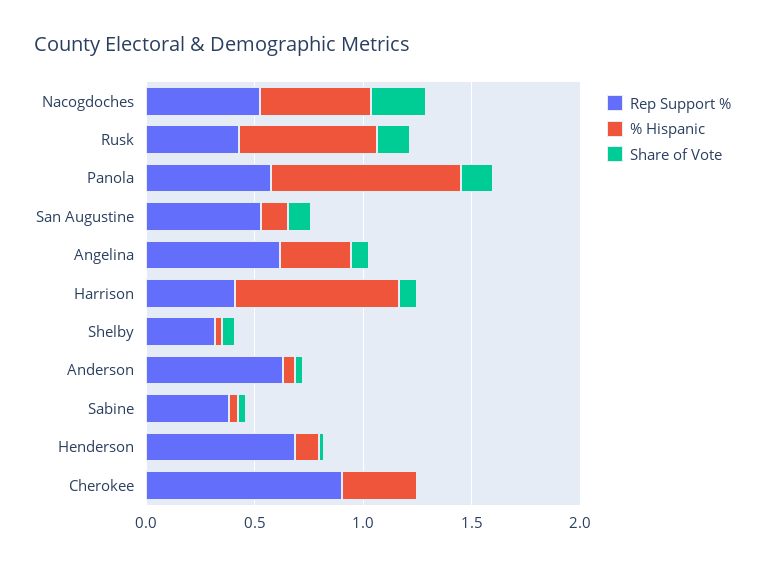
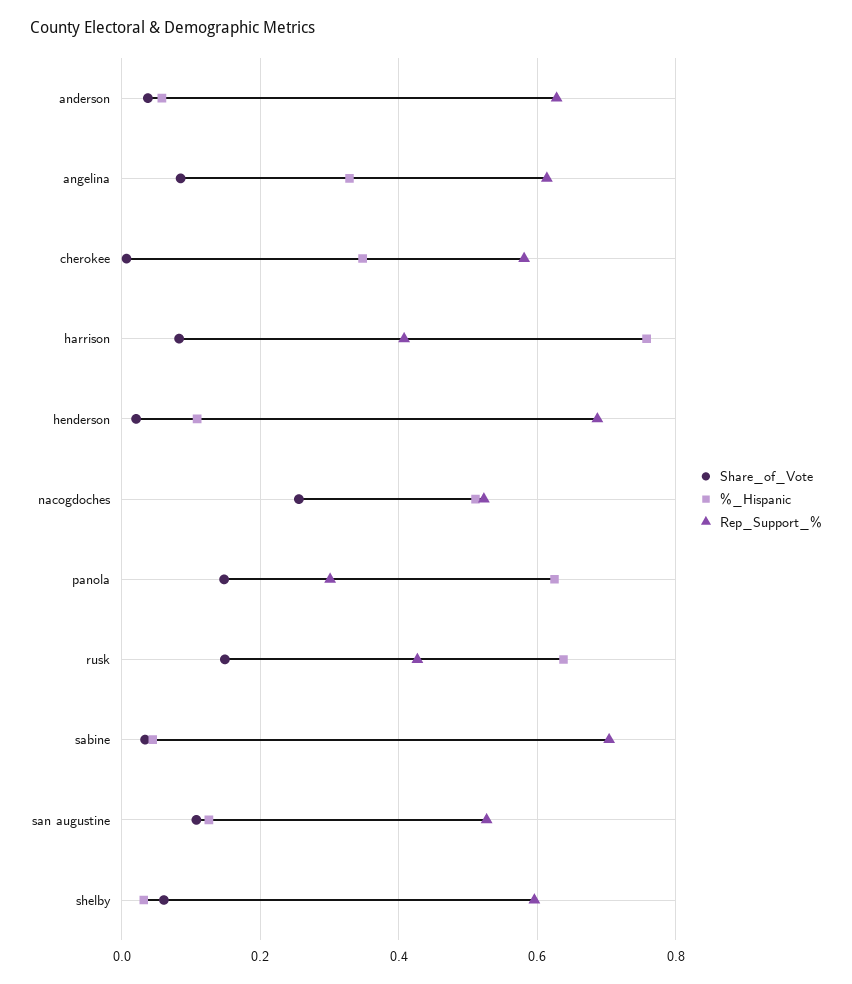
  {
    "Rep Support %": {
      "Nacogdoches": 0.52,
      "Rusk": 0.42,
-     "Panola": 0.6,
+     "Panola": 0.3,
      "San Augustine": 0.52,
      "Angelina": 0.62,
      "Harrison": 0.4,
-     "Shelby": 0.3,
+     "Shelby": 0.6,
      "Anderson": 0.62,
-     "Sabine": 0.4,
+     "Sabine": 0.7,
      "Henderson": 0.68,
-     "Cherokee": 0.9
+     "Cherokee": 0.58
    },
    "% Hispanic": {
      "Nacogdoches": 0.52,
      "Rusk": 0.64,
-     "Panola": 0.9,
+     "Panola": 0.62,
      "San Augustine": 0.12,
      "Angelina": 0.32,
      "Harrison": 0.76,
      "Shelby": 0.04,
      "Anderson": 0.06,
      "Sabine": 0.04,
      "Henderson": 0.1,
      "Cherokee": 0.34
    },
    "Share of Vote": {
      "Nacogdoches": 0.26,
      "Rusk": 0.14,
      "Panola": 0.14,
      "San Augustine": 0.1,
      "Angelina": 0.08,
      "Harrison": 0.08,
      "Shelby": 0.06,
      "Anderson": 0.04,
      "Sabine": 0.04,
      "Henderson": 0.02,
      "Cherokee": 0
    }
  }

